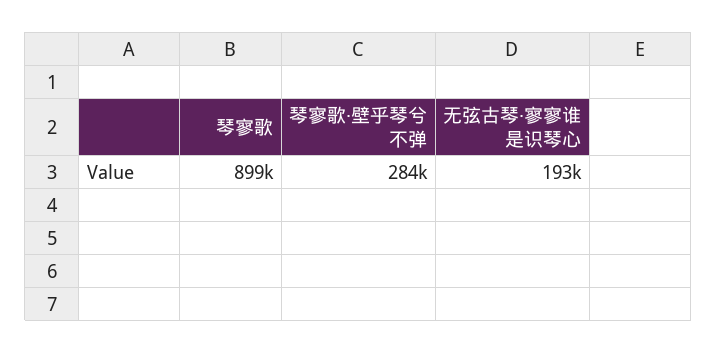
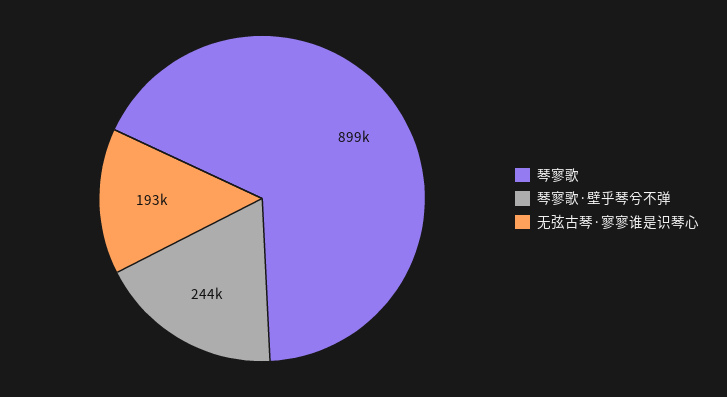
  {
    "琴寥歌": 899000,
-   "琴寥歌·壁乎琴兮不弹": 284000,
+   "琴寥歌·壁乎琴兮不弹": 244000,
    "无弦古琴·寥寥谁是识琴心": 193000
  }

